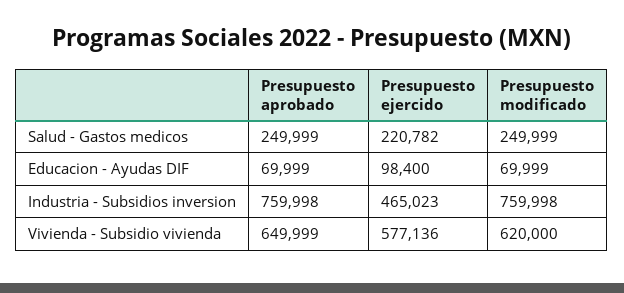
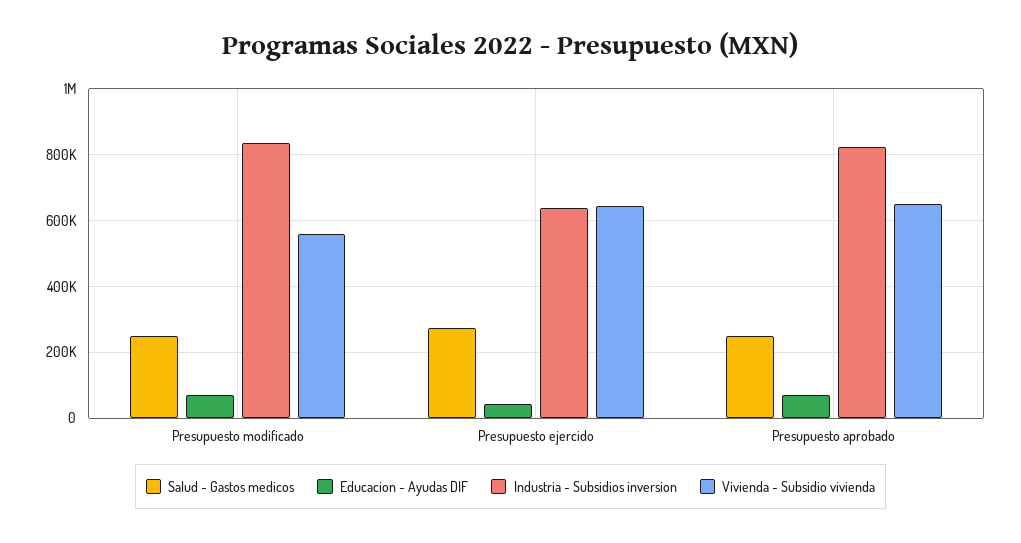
  {
    "Salud - Gastos medicos": {
      "Presupuesto aprobado": 249999,
-     "Presupuesto ejercido": 220782,
+     "Presupuesto ejercido": 280000,
      "Presupuesto modificado": 249999
    },
    "Educacion - Ayudas DIF": {
      "Presupuesto aprobado": 69999,
-     "Presupuesto ejercido": 98400,
+     "Presupuesto ejercido": 40000,
      "Presupuesto modificado": 69999
    },
    "Industria - Subsidios inversion": {
-     "Presupuesto aprobado": 759998,
+     "Presupuesto aprobado": 820000,
-     "Presupuesto ejercido": 465023,
+     "Presupuesto ejercido": 640000,
-     "Presupuesto modificado": 759998
+     "Presupuesto modificado": 840000
    },
    "Vivienda - Subsidio vivienda": {
      "Presupuesto aprobado": 649999,
-     "Presupuesto ejercido": 577136,
+     "Presupuesto ejercido": 640000,
-     "Presupuesto modificado": 620000
+     "Presupuesto modificado": 560000
    }
  }

